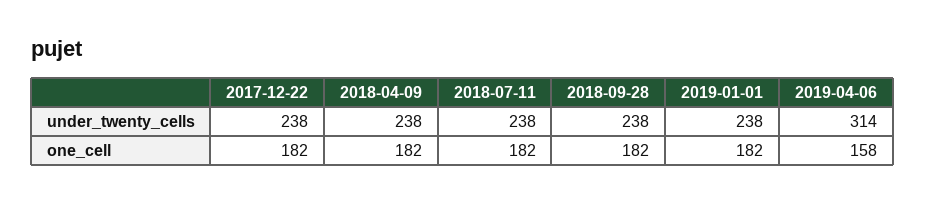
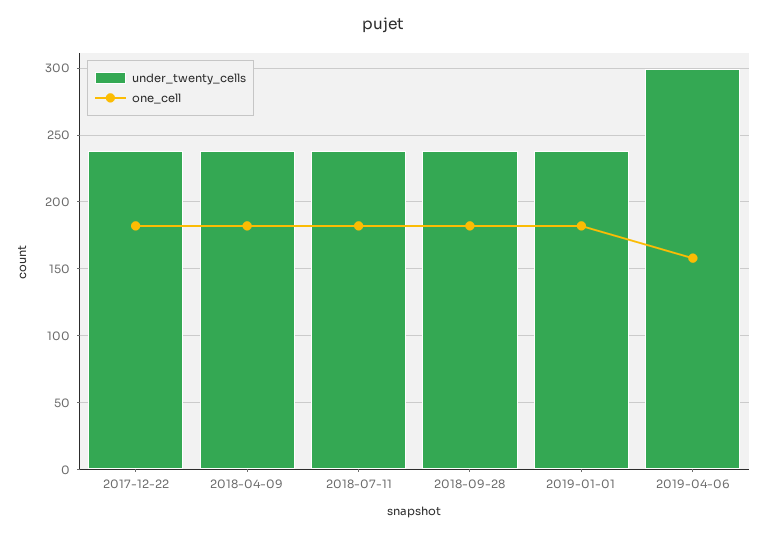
  {
    "under_twenty_cells": {
      "2017-12-22": 238,
      "2018-04-09": 238,
      "2018-07-11": 238,
      "2018-09-28": 238,
      "2019-01-01": 238,
-     "2019-04-06": 314
+     "2019-04-06": 300
    },
    "one_cell": {
      "2017-12-22": 182,
      "2018-04-09": 182,
      "2018-07-11": 182,
      "2018-09-28": 182,
      "2019-01-01": 182,
      "2019-04-06": 158
    }
  }

